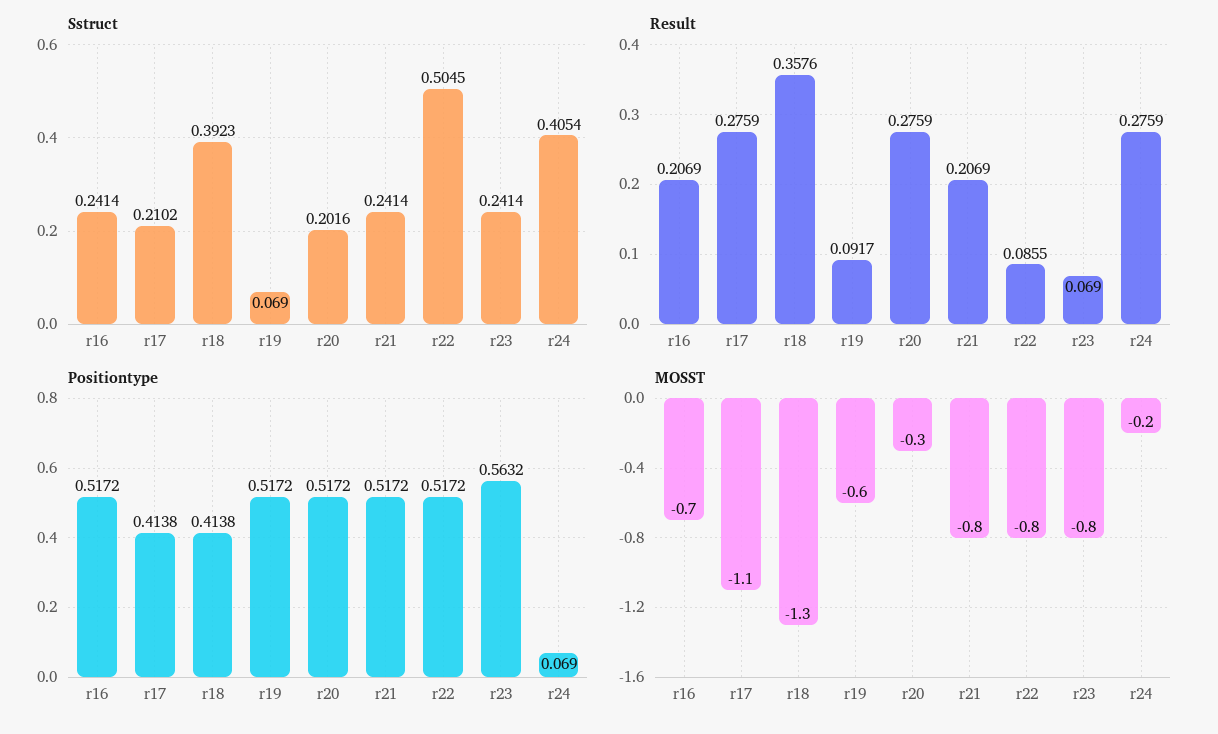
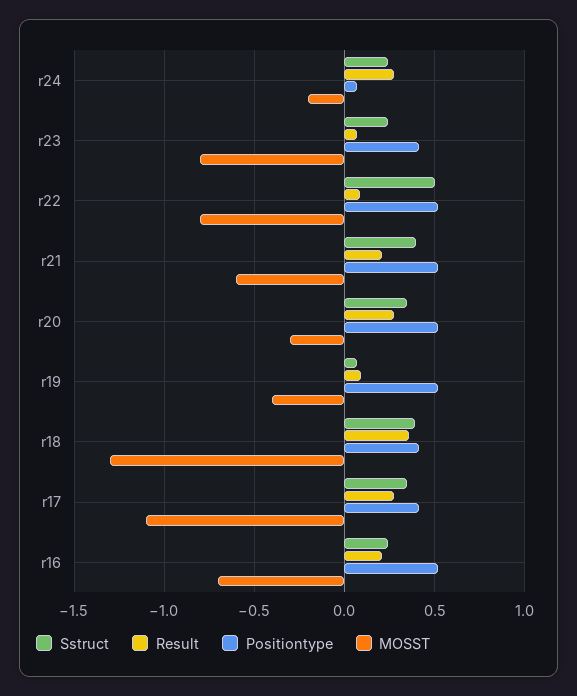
  {
    "Sstruct": {
      "r16": 0.2414,
-     "r17": 0.2102,
+     "r17": 0.35,
      "r18": 0.3923,
      "r19": 0.069,
-     "r20": 0.2016,
+     "r20": 0.35,
-     "r21": 0.2414,
+     "r21": 0.4,
      "r22": 0.5045,
      "r23": 0.2414,
-     "r24": 0.4054
+     "r24": 0.25
    },
    "Result": {
      "r16": 0.2069,
      "r17": 0.2759,
      "r18": 0.3576,
      "r19": 0.0917,
      "r20": 0.2759,
      "r21": 0.2069,
      "r22": 0.0855,
      "r23": 0.069,
      "r24": 0.2759
    },
    "Positiontype": {
      "r16": 0.5172,
      "r17": 0.4138,
      "r18": 0.4138,
      "r19": 0.5172,
      "r20": 0.5172,
      "r21": 0.5172,
      "r22": 0.5172,
-     "r23": 0.5632,
+     "r23": 0.4,
      "r24": 0.069
    },
    "MOSST": {
      "r16": -0.7,
      "r17": -1.1,
      "r18": -1.3,
-     "r19": -0.6,
+     "r19": -0.4,
      "r20": -0.3,
-     "r21": -0.8,
+     "r21": -0.6,
      "r22": -0.8,
      "r23": -0.8,
      "r24": -0.2
    }
  }

